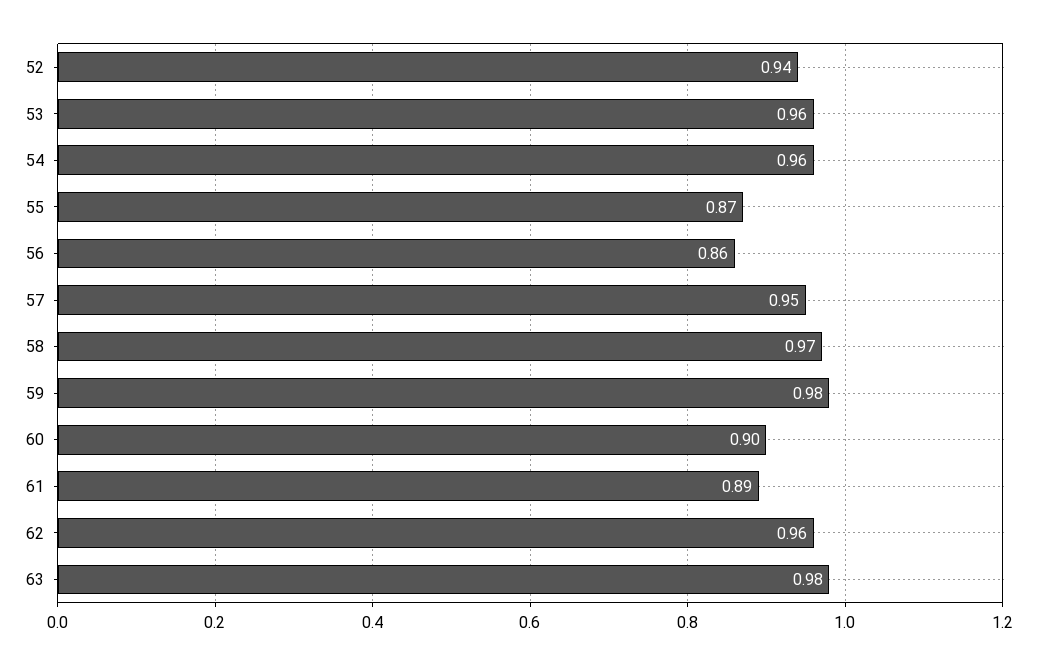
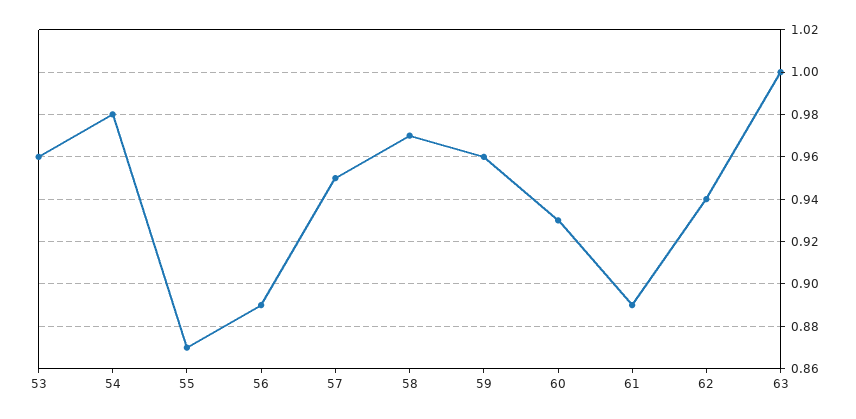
  {
-   "52": 0.94,
    "53": 0.96,
-   "54": 0.96,
+   "54": 0.98,
    "55": 0.87,
-   "56": 0.86,
+   "56": 0.89,
    "57": 0.95,
    "58": 0.97,
-   "59": 0.98,
+   "59": 0.96,
-   "60": 0.9,
+   "60": 0.93,
    "61": 0.89,
-   "62": 0.96,
+   "62": 0.94,
-   "63": 0.98
+   "63": 1
  }

